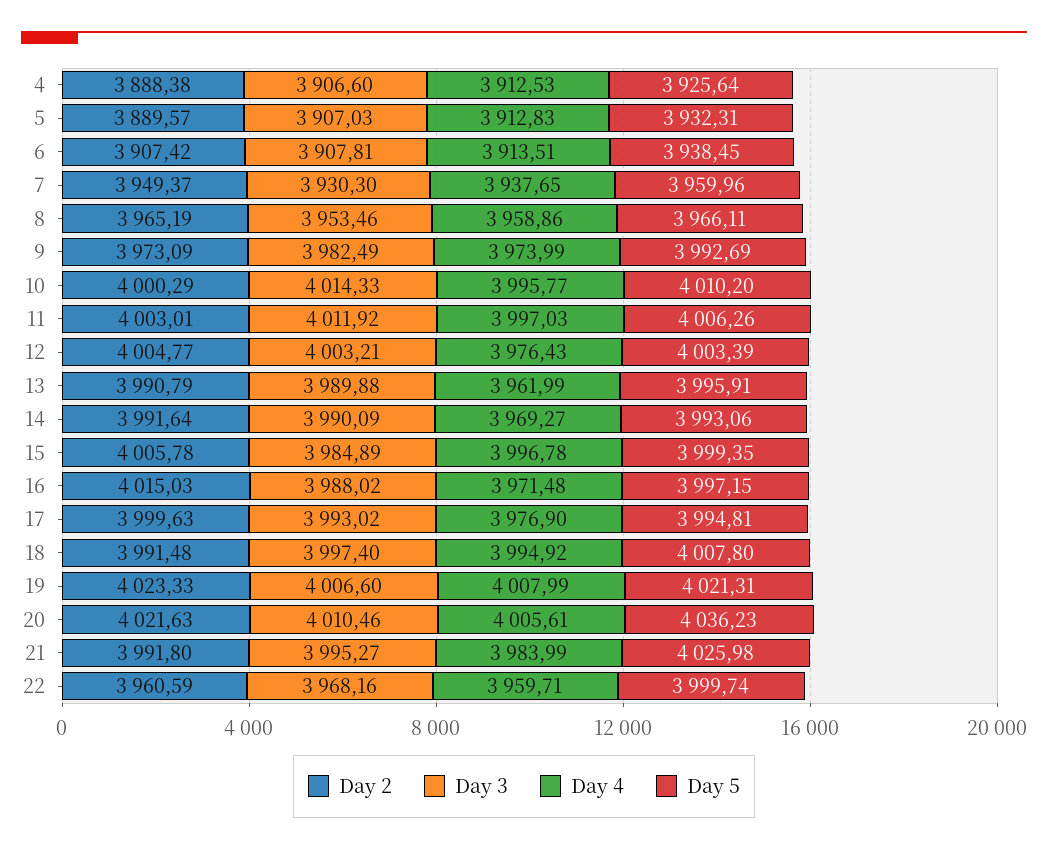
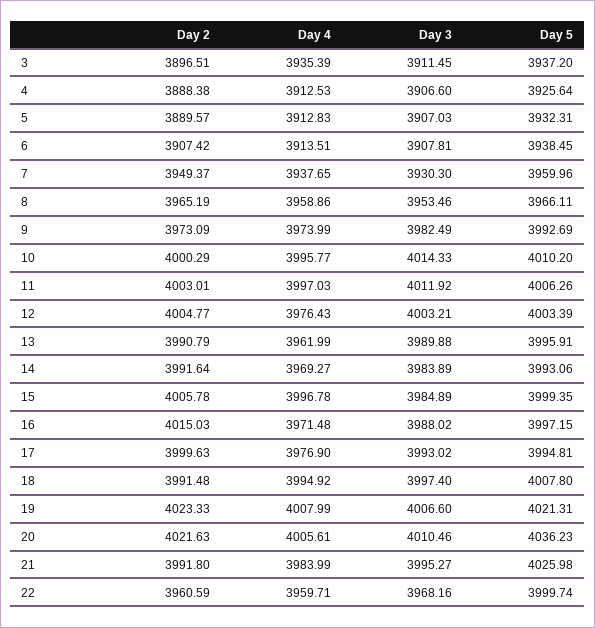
  {
    "Day 2": {
      "4": 3888.38,
      "5": 3889.57,
      "6": 3907.42,
      "7": 3949.37,
      "8": 3965.19,
      "9": 3973.09,
      "10": 4000.29,
      "11": 4003.01,
      "12": 4004.77,
      "13": 3990.79,
      "14": 3991.64,
      "15": 4005.78,
      "16": 4015.03,
      "17": 3999.63,
      "18": 3991.48,
      "19": 4023.33,
      "20": 4021.63,
      "21": 3991.8,
-     "22": 3960.59
+     "22": 3960.59,
+     "3": 3896.51
    },
    "Day 3": {
      "4": 3906.6,
      "5": 3907.03,
      "6": 3907.81,
      "7": 3930.3,
      "8": 3953.46,
      "9": 3982.49,
      "10": 4014.33,
      "11": 4011.92,
      "12": 4003.21,
      "13": 3989.88,
-     "14": 3990.09,
+     "14": 3983.89,
      "15": 3984.89,
      "16": 3988.02,
      "17": 3993.02,
      "18": 3997.4,
      "19": 4006.6,
      "20": 4010.46,
      "21": 3995.27,
-     "22": 3968.16
+     "22": 3968.16,
+     "3": 3911.45
    },
    "Day 4": {
      "4": 3912.53,
      "5": 3912.83,
      "6": 3913.51,
      "7": 3937.65,
      "8": 3958.86,
      "9": 3973.99,
      "10": 3995.77,
      "11": 3997.03,
      "12": 3976.43,
      "13": 3961.99,
      "14": 3969.27,
      "15": 3996.78,
      "16": 3971.48,
      "17": 3976.9,
      "18": 3994.92,
      "19": 4007.99,
      "20": 4005.61,
      "21": 3983.99,
-     "22": 3959.71
+     "22": 3959.71,
+     "3": 3935.39
    },
    "Day 5": {
      "4": 3925.64,
      "5": 3932.31,
      "6": 3938.45,
      "7": 3959.96,
      "8": 3966.11,
      "9": 3992.69,
      "10": 4010.2,
      "11": 4006.26,
      "12": 4003.39,
      "13": 3995.91,
      "14": 3993.06,
      "15": 3999.35,
      "16": 3997.15,
      "17": 3994.81,
      "18": 4007.8,
      "19": 4021.31,
      "20": 4036.23,
      "21": 4025.98,
-     "22": 3999.74
+     "22": 3999.74,
+     "3": 3937.2
    }
  }

